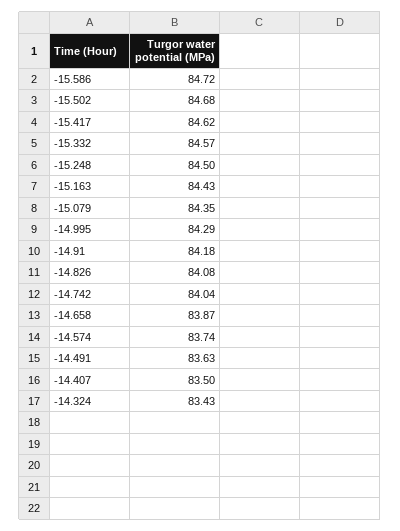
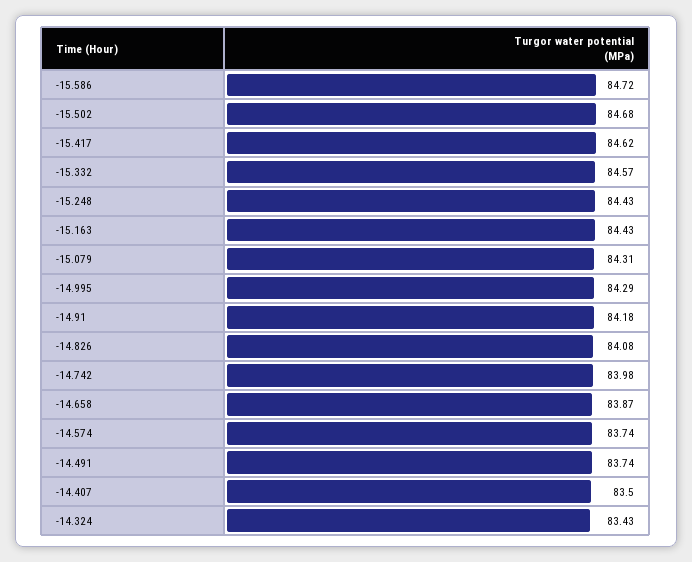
  {
    "-15.586": 84.72,
    "-15.502": 84.68,
    "-15.417": 84.62,
    "-15.332": 84.57,
-   "-15.248": 84.5,
+   "-15.248": 84.43,
    "-15.163": 84.43,
-   "-15.079": 84.35,
+   "-15.079": 84.31,
    "-14.995": 84.29,
    "-14.91": 84.18,
    "-14.826": 84.08,
-   "-14.742": 84.04,
+   "-14.742": 83.98,
    "-14.658": 83.87,
    "-14.574": 83.74,
-   "-14.491": 83.63,
+   "-14.491": 83.74,
    "-14.407": 83.5,
    "-14.324": 83.43
  }

